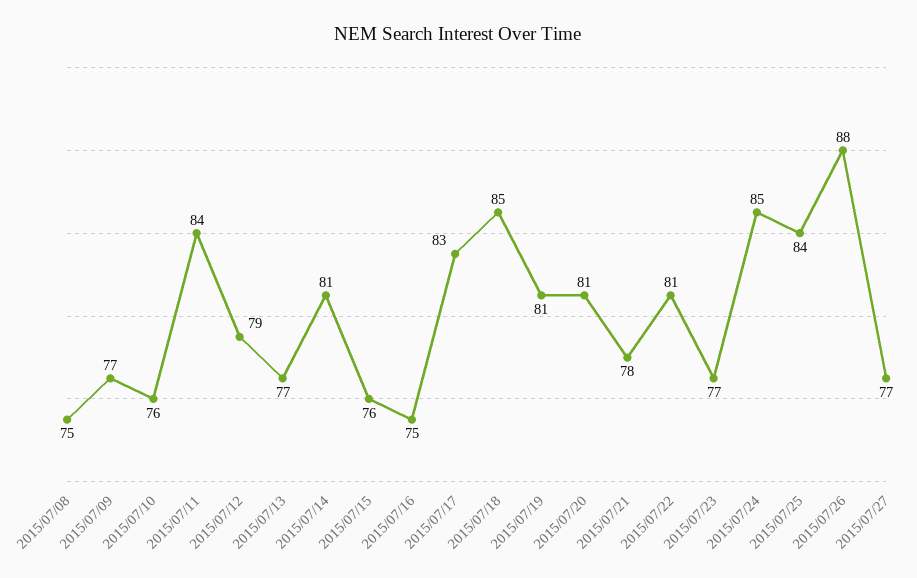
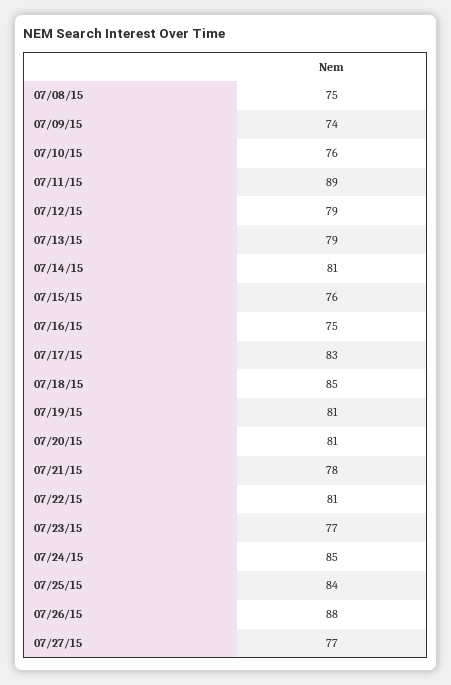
  {
    "2015/07/08": 75,
-   "2015/07/09": 77,
+   "2015/07/09": 74,
    "2015/07/10": 76,
-   "2015/07/11": 84,
+   "2015/07/11": 89,
    "2015/07/12": 79,
-   "2015/07/13": 77,
+   "2015/07/13": 79,
    "2015/07/14": 81,
    "2015/07/15": 76,
    "2015/07/16": 75,
    "2015/07/17": 83,
    "2015/07/18": 85,
    "2015/07/19": 81,
    "2015/07/20": 81,
    "2015/07/21": 78,
    "2015/07/22": 81,
    "2015/07/23": 77,
    "2015/07/24": 85,
    "2015/07/25": 84,
    "2015/07/26": 88,
    "2015/07/27": 77
  }

